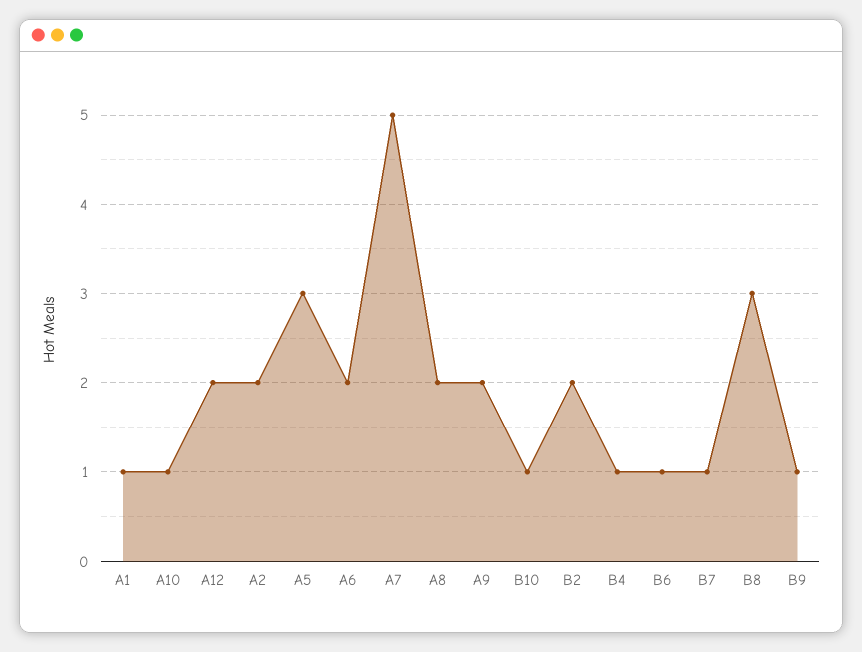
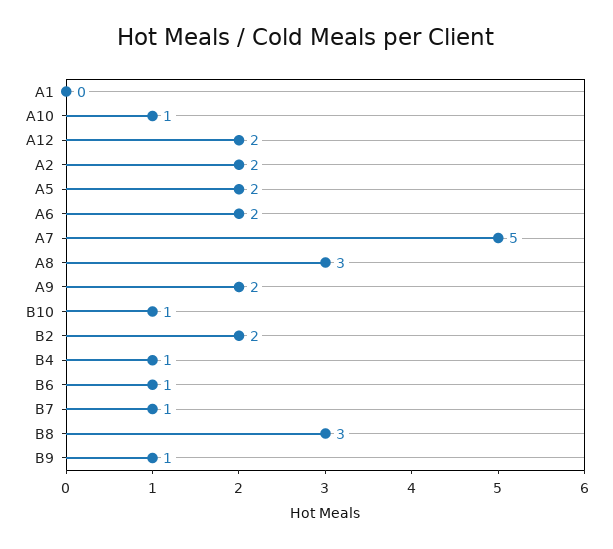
  {
-   "A1": 1,
+   "A1": 0,
    "A10": 1,
    "A12": 2,
    "A2": 2,
-   "A5": 3,
+   "A5": 2,
    "A6": 2,
    "A7": 5,
-   "A8": 2,
+   "A8": 3,
    "A9": 2,
    "B10": 1,
    "B2": 2,
    "B4": 1,
    "B6": 1,
    "B7": 1,
    "B8": 3,
    "B9": 1
  }

